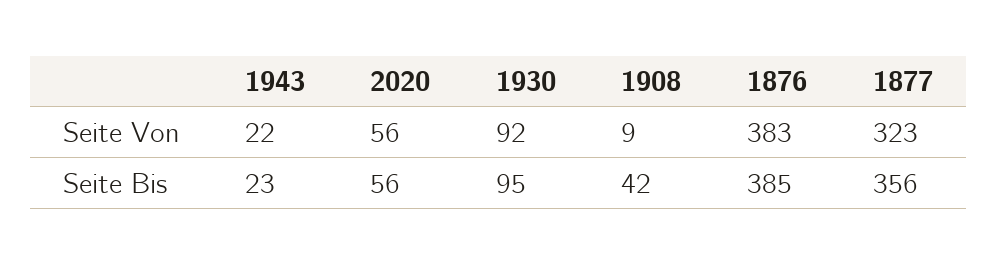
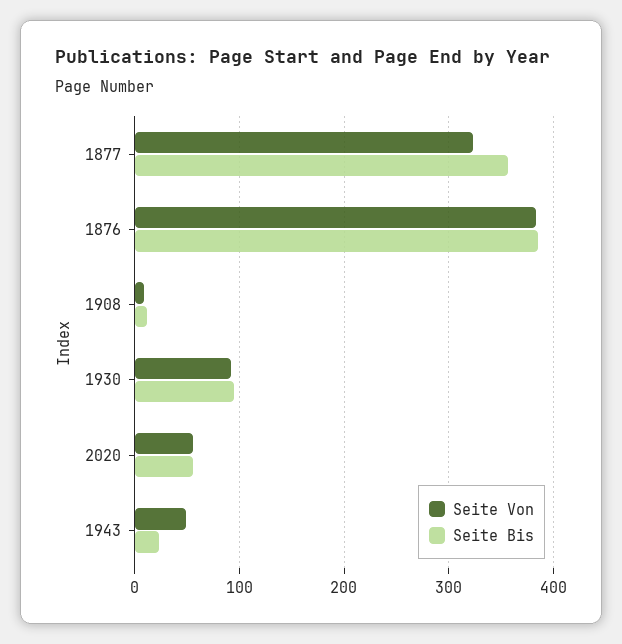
  {
    "Seite Von": {
-     "1943": 22,
+     "1943": 50,
      "2020": 56,
      "1930": 92,
      "1908": 9,
      "1876": 383,
      "1877": 323
    },
    "Seite Bis": {
      "1943": 23,
      "2020": 56,
      "1930": 95,
-     "1908": 42,
+     "1908": 10,
      "1876": 385,
      "1877": 356
    }
  }

